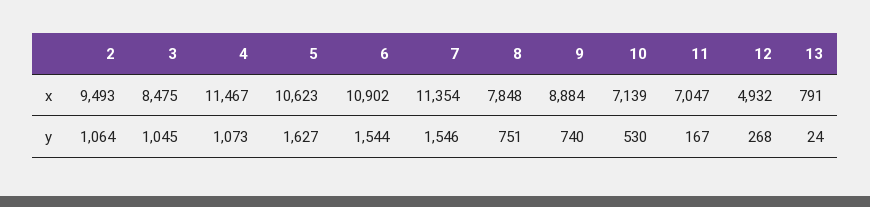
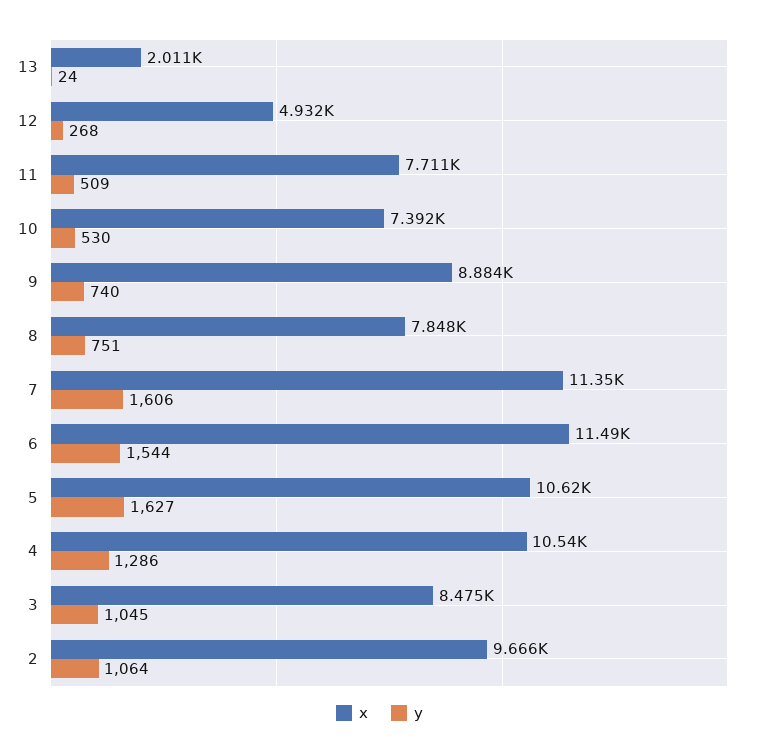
  {
    "x": {
-     "2": 9493,
+     "2": 9666,
      "3": 8475,
-     "4": 11467,
+     "4": 10540,
      "5": 10623,
-     "6": 10902,
+     "6": 11490,
      "7": 11354,
      "8": 7848,
      "9": 8884,
-     "10": 7139,
+     "10": 7392,
-     "11": 7047,
+     "11": 7711,
      "12": 4932,
-     "13": 791
+     "13": 2011
    },
    "y": {
      "2": 1064,
      "3": 1045,
-     "4": 1073,
+     "4": 1286,
      "5": 1627,
      "6": 1544,
-     "7": 1546,
+     "7": 1606,
      "8": 751,
      "9": 740,
      "10": 530,
-     "11": 167,
+     "11": 509,
      "12": 268,
      "13": 24
    }
  }

